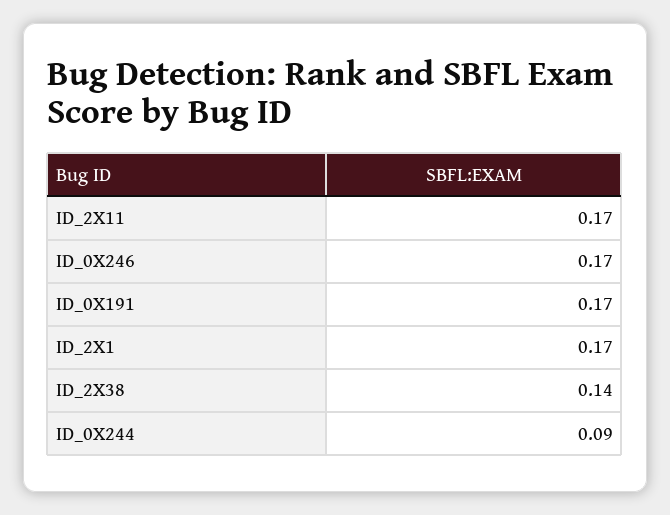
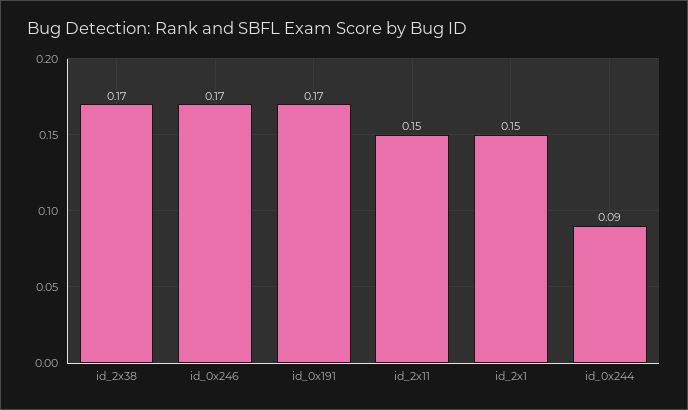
  {
-   "ID_2X11": 0.17,
+   "ID_2X11": 0.15,
    "ID_0X246": 0.17,
    "ID_0X191": 0.17,
-   "ID_2X1": 0.17,
+   "ID_2X1": 0.15,
-   "ID_2X38": 0.14,
+   "ID_2X38": 0.17,
    "ID_0X244": 0.09
  }

